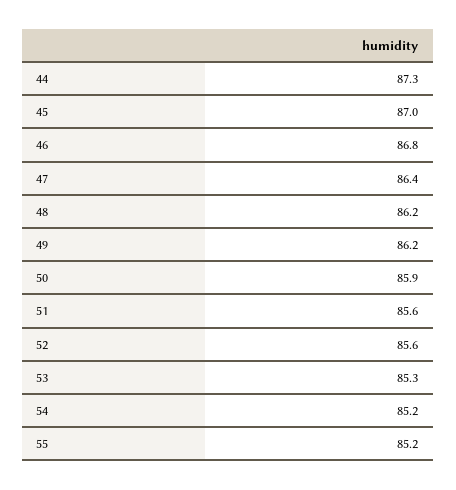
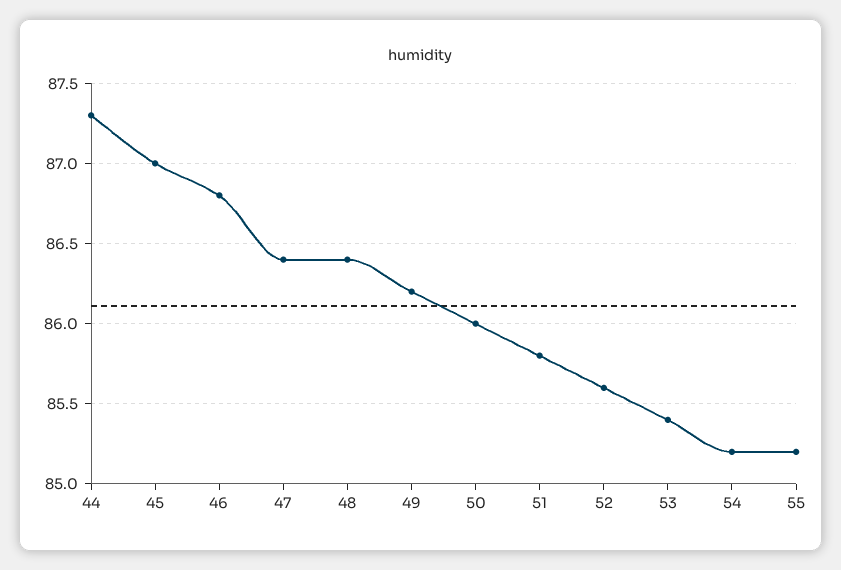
  {
    "44": 87.3,
    "45": 87,
    "46": 86.8,
    "47": 86.4,
-   "48": 86.2,
+   "48": 86.4,
    "49": 86.2,
-   "50": 85.9,
+   "50": 86,
-   "51": 85.6,
+   "51": 85.8,
    "52": 85.6,
-   "53": 85.3,
+   "53": 85.4,
    "54": 85.2,
    "55": 85.2
  }

